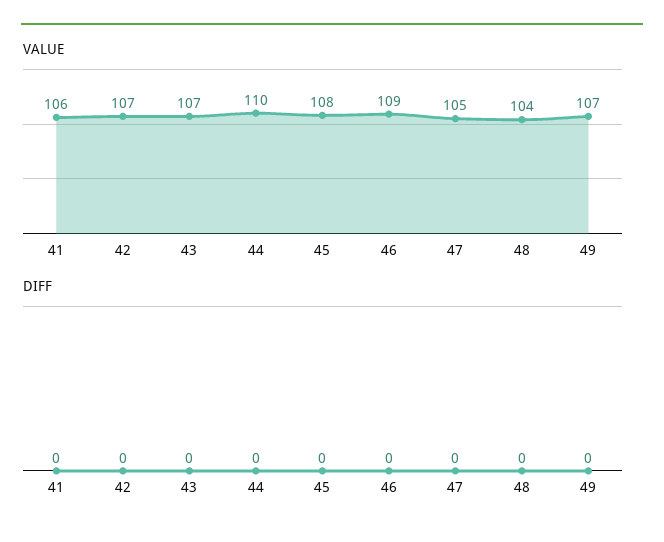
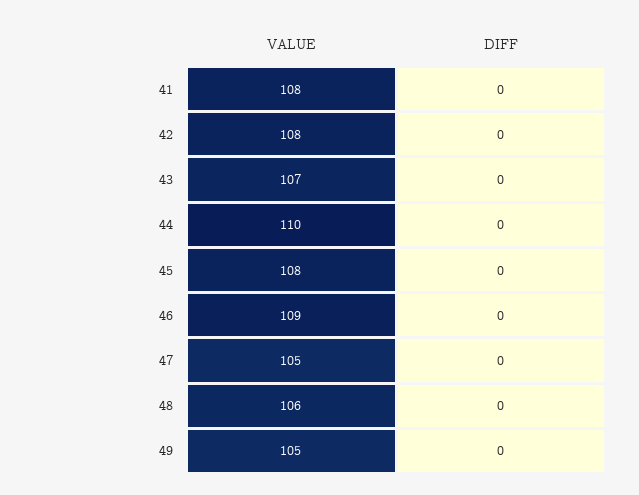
  {
    "VALUE": {
-     "41": 106,
+     "41": 108,
-     "42": 107,
+     "42": 108,
      "43": 107,
      "44": 110,
      "45": 108,
      "46": 109,
      "47": 105,
-     "48": 104,
+     "48": 106,
-     "49": 107
+     "49": 105
    },
    "DIFF": {
      "41": 0,
      "42": 0,
      "43": 0,
      "44": 0,
      "45": 0,
      "46": 0,
      "47": 0,
      "48": 0,
      "49": 0
    }
  }

